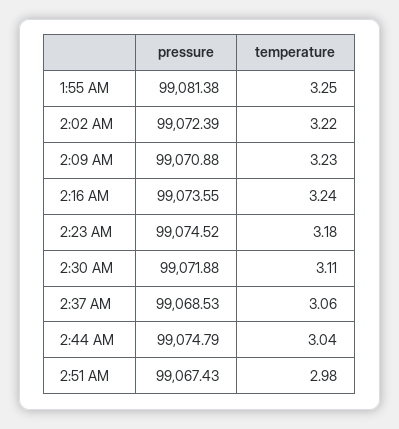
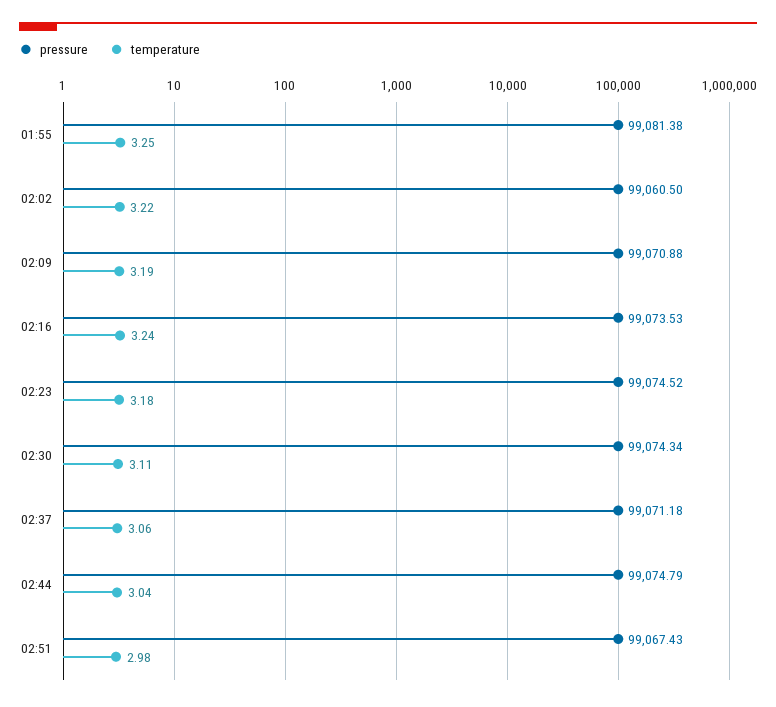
  {
    "pressure": {
      "1:55 AM": 99081.38,
-     "2:02 AM": 99072.39,
+     "2:02 AM": 99060.5,
      "2:09 AM": 99070.88,
-     "2:16 AM": 99073.55,
+     "2:16 AM": 99073.53,
      "2:23 AM": 99074.52,
-     "2:30 AM": 99071.88,
+     "2:30 AM": 99074.34,
-     "2:37 AM": 99068.53,
+     "2:37 AM": 99071.18,
      "2:44 AM": 99074.79,
      "2:51 AM": 99067.43
    },
    "temperature": {
      "1:55 AM": 3.25,
      "2:02 AM": 3.22,
-     "2:09 AM": 3.23,
+     "2:09 AM": 3.19,
      "2:16 AM": 3.24,
      "2:23 AM": 3.18,
      "2:30 AM": 3.11,
      "2:37 AM": 3.06,
      "2:44 AM": 3.04,
      "2:51 AM": 2.98
    }
  }

